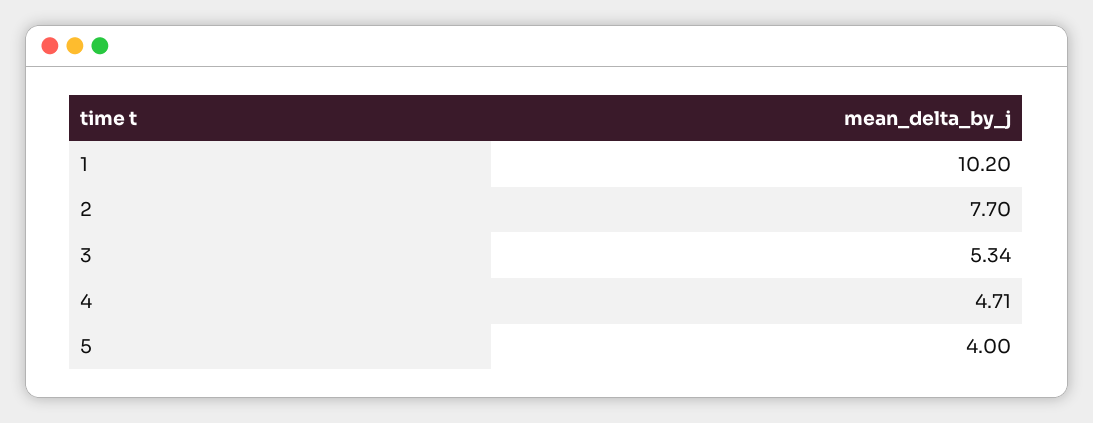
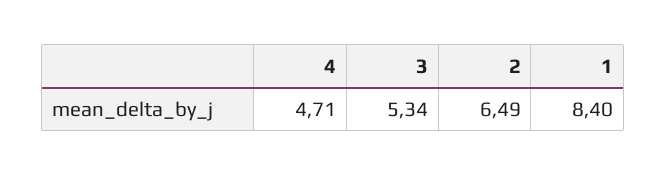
  {
-   "1": 10.2,
+   "1": 8.4,
-   "2": 7.7,
+   "2": 6.49,
    "3": 5.34,
-   "4": 4.71,
+   "4": 4.71
-   "5": 4
  }

